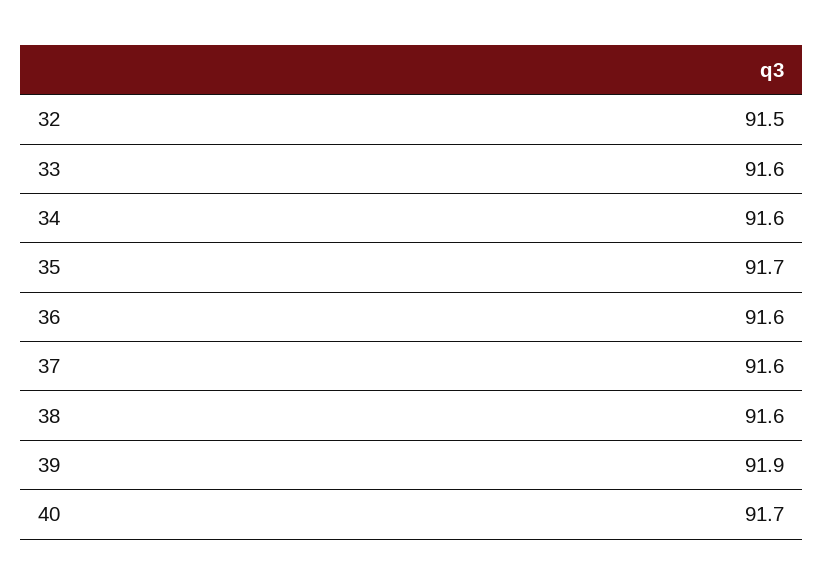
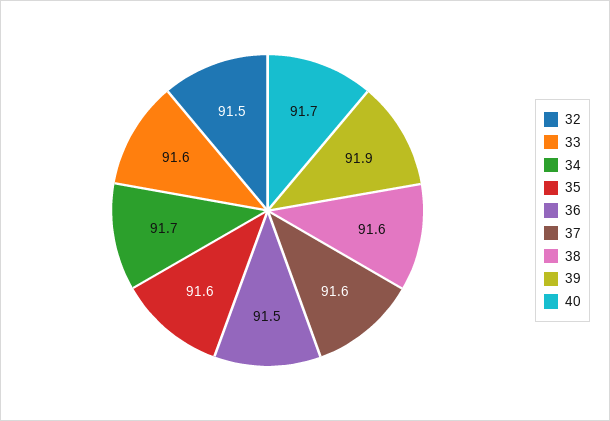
  {
    "32": 91.5,
    "33": 91.6,
-   "34": 91.6,
+   "34": 91.7,
-   "35": 91.7,
+   "35": 91.6,
-   "36": 91.6,
+   "36": 91.5,
    "37": 91.6,
    "38": 91.6,
    "39": 91.9,
    "40": 91.7
  }

